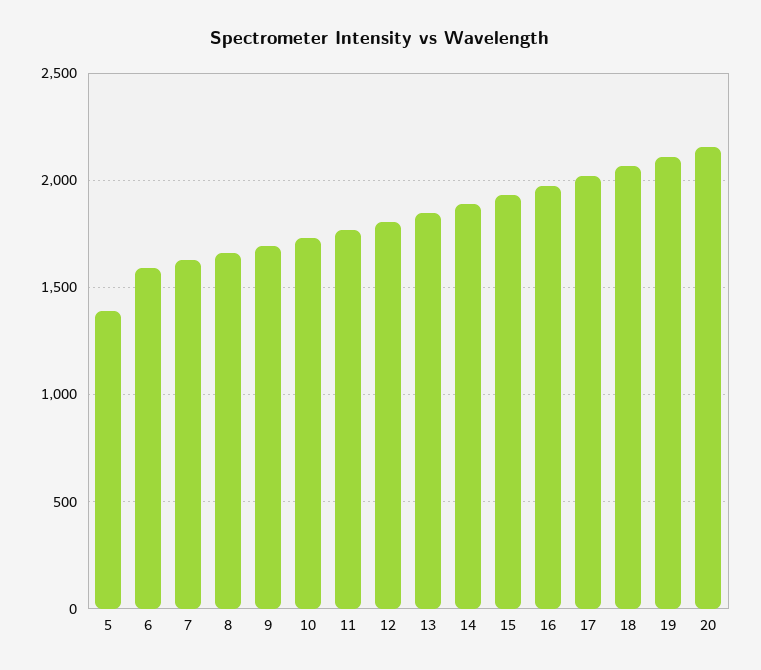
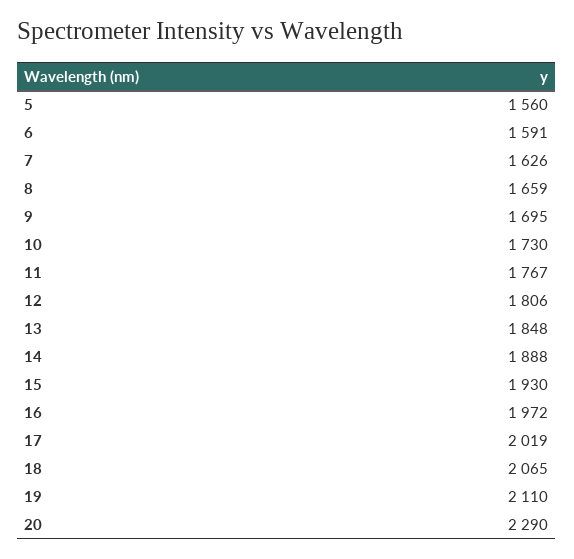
  {
-   "5": 1400,
+   "5": 1560,
    "6": 1591,
    "7": 1626,
    "8": 1659,
    "9": 1695,
    "10": 1730,
    "11": 1767,
    "12": 1806,
    "13": 1848,
    "14": 1888,
    "15": 1930,
    "16": 1972,
    "17": 2019,
    "18": 2065,
    "19": 2110,
-   "20": 2150
+   "20": 2290
  }

